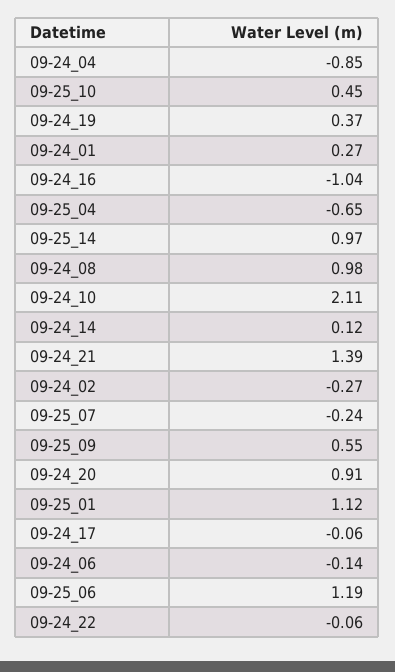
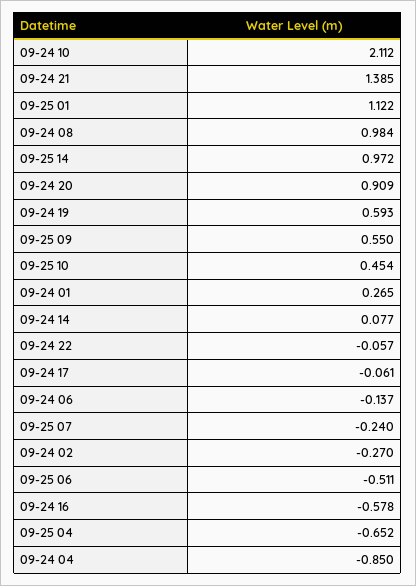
  {
    "09-24_04": -0.85,
    "09-25_10": 0.454,
-   "09-24_19": 0.37,
+   "09-24_19": 0.593,
    "09-24_01": 0.265,
-   "09-24_16": -1.04,
+   "09-24_16": -0.578,
    "09-25_04": -0.652,
    "09-25_14": 0.972,
    "09-24_08": 0.984,
    "09-24_10": 2.112,
-   "09-24_14": 0.12,
+   "09-24_14": 0.077,
    "09-24_21": 1.385,
    "09-24_02": -0.27,
    "09-25_07": -0.24,
    "09-25_09": 0.55,
    "09-24_20": 0.909,
    "09-25_01": 1.122,
    "09-24_17": -0.061,
    "09-24_06": -0.137,
-   "09-25_06": 1.19,
+   "09-25_06": -0.511,
    "09-24_22": -0.057
  }

